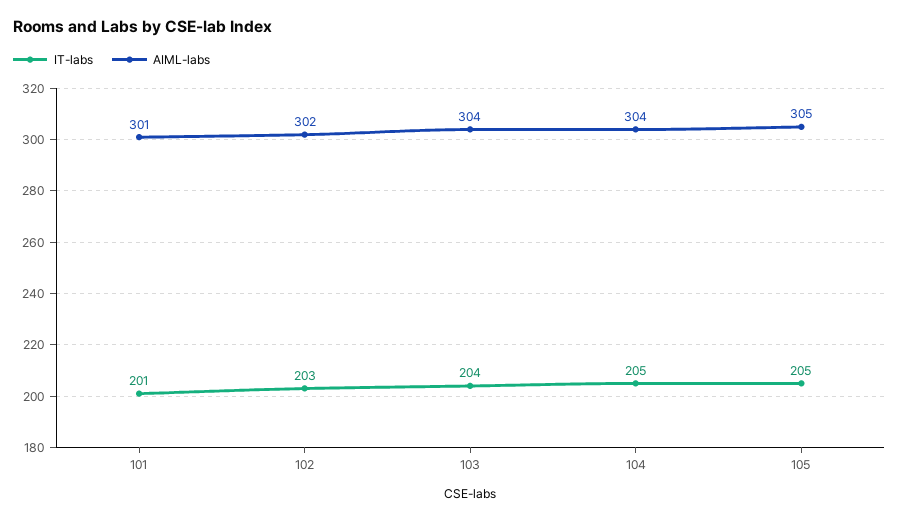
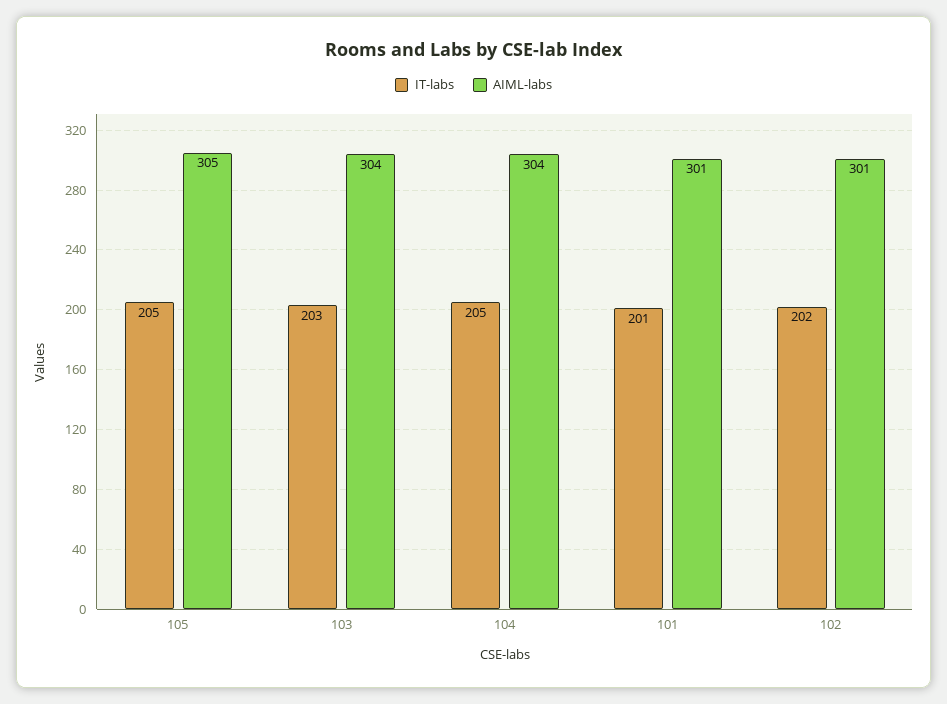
  {
    "IT-labs": {
      "101": 201,
-     "102": 203,
+     "102": 202,
-     "103": 204,
+     "103": 203,
      "104": 205,
      "105": 205
    },
    "AIML-labs": {
      "101": 301,
-     "102": 302,
+     "102": 301,
      "103": 304,
      "104": 304,
      "105": 305
    }
  }

